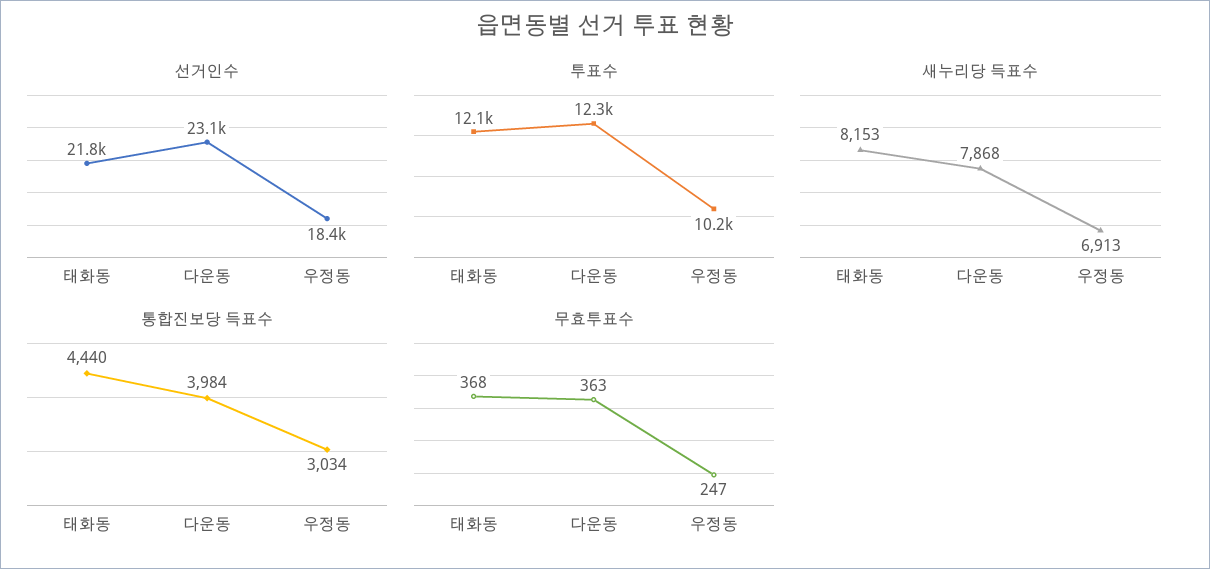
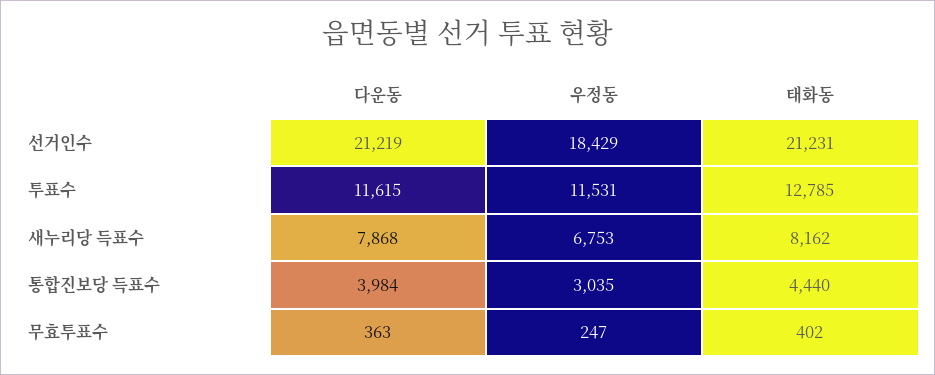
  {
    "선거인수": {
-     "태화동": 21800,
+     "태화동": 21231,
-     "다운동": 23100,
+     "다운동": 21219,
      "우정동": 18429
    },
    "투표수": {
-     "태화동": 12100,
+     "태화동": 12785,
-     "다운동": 12300,
+     "다운동": 11615,
-     "우정동": 10200
+     "우정동": 11531
    },
    "새누리당 득표수": {
-     "태화동": 8153,
+     "태화동": 8162,
      "다운동": 7868,
-     "우정동": 6913
+     "우정동": 6753
    },
    "통합진보당 득표수": {
      "태화동": 4440,
      "다운동": 3984,
-     "우정동": 3034
+     "우정동": 3035
    },
    "무효투표수": {
-     "태화동": 368,
+     "태화동": 402,
      "다운동": 363,
      "우정동": 247
    }
  }

